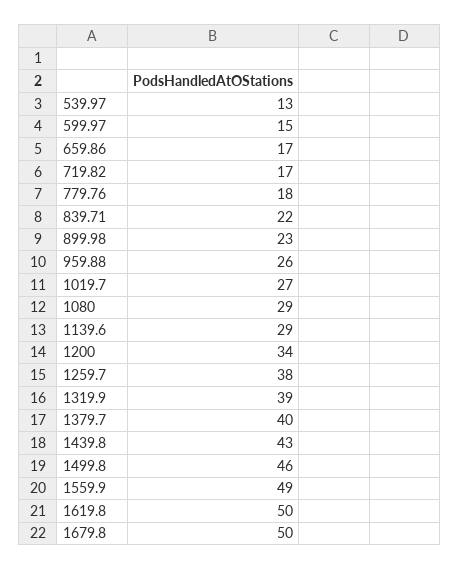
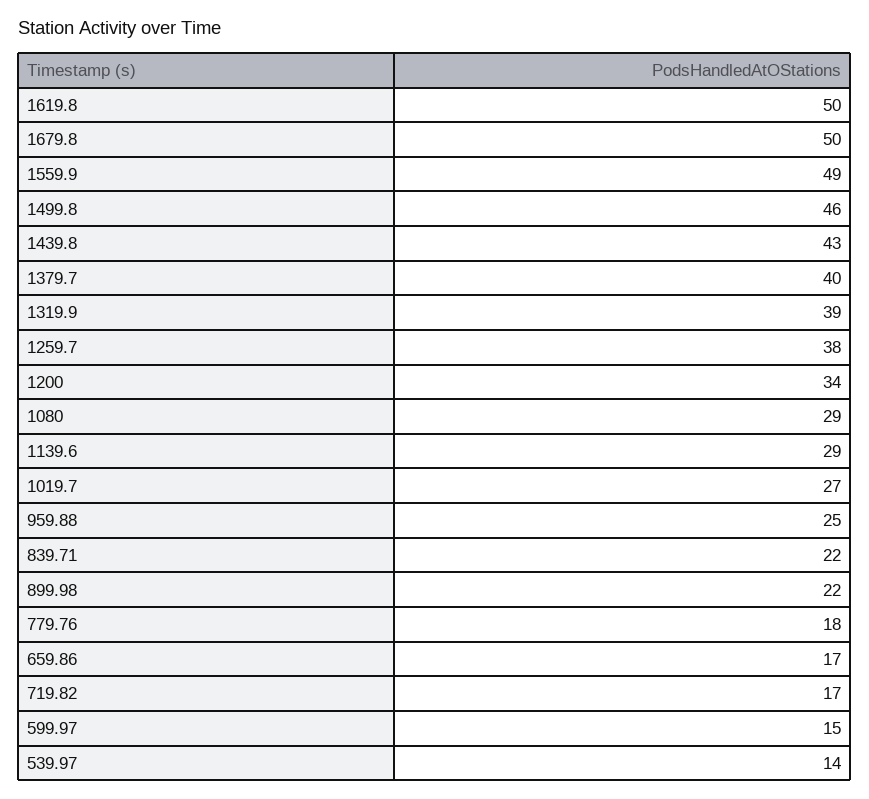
  {
-   "539.97": 13,
+   "539.97": 14,
    "599.97": 15,
    "659.86": 17,
    "719.82": 17,
    "779.76": 18,
    "839.71": 22,
-   "899.98": 23,
+   "899.98": 22,
-   "959.88": 26,
+   "959.88": 25,
    "1019.7": 27,
    "1080": 29,
    "1139.6": 29,
    "1200": 34,
    "1259.7": 38,
    "1319.9": 39,
    "1379.7": 40,
    "1439.8": 43,
    "1499.8": 46,
    "1559.9": 49,
    "1619.8": 50,
    "1679.8": 50
  }

